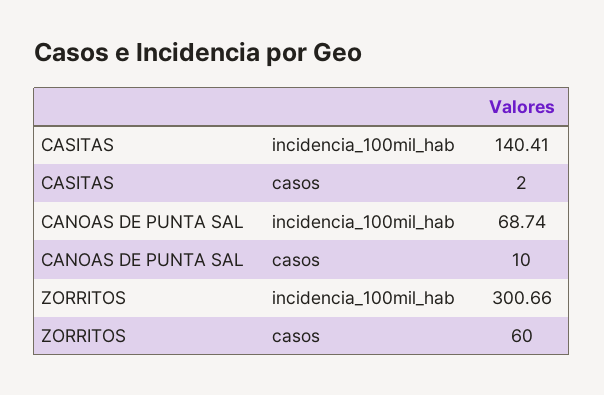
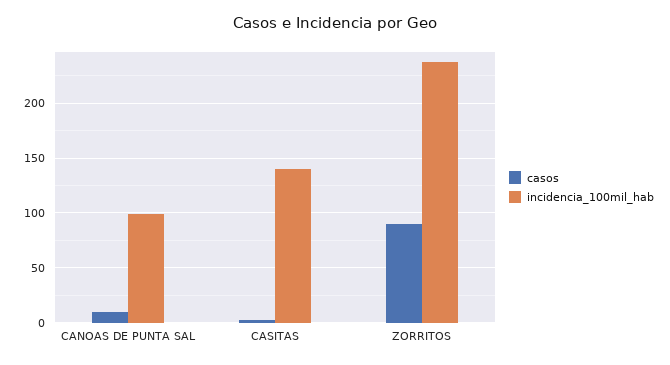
  {
    "incidencia_100mil_hab": {
      "CASITAS": 140.41,
-     "CANOAS DE PUNTA SAL": 68.74,
+     "CANOAS DE PUNTA SAL": 100,
-     "ZORRITOS": 300.66
+     "ZORRITOS": 240
    },
    "casos": {
      "CASITAS": 2,
      "CANOAS DE PUNTA SAL": 10,
-     "ZORRITOS": 60
+     "ZORRITOS": 90
    }
  }

